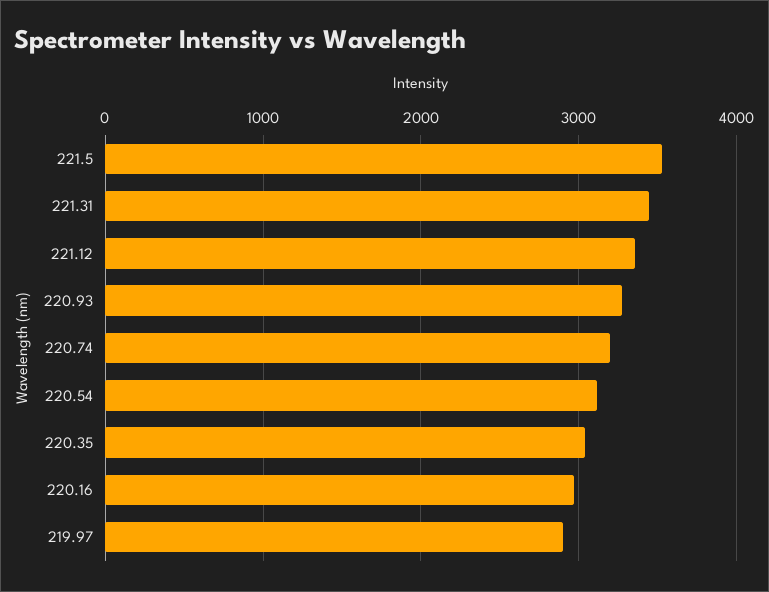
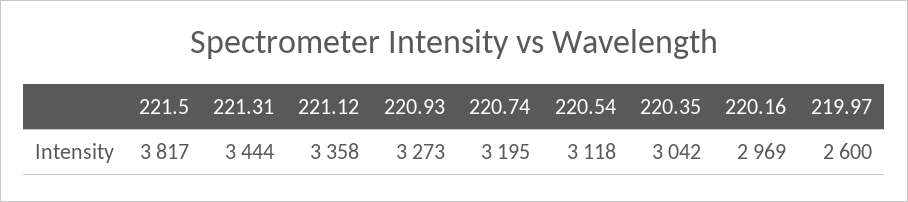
  {
-   "221.5": 3500,
+   "221.5": 3817,
    "221.31": 3444,
    "221.12": 3358,
    "220.93": 3273,
    "220.74": 3195,
    "220.54": 3118,
    "220.35": 3042,
    "220.16": 2969,
-   "219.97": 2900
+   "219.97": 2600
  }

